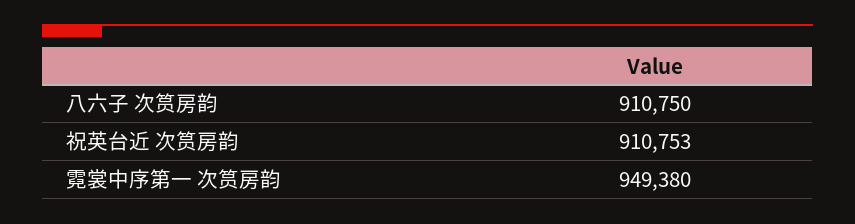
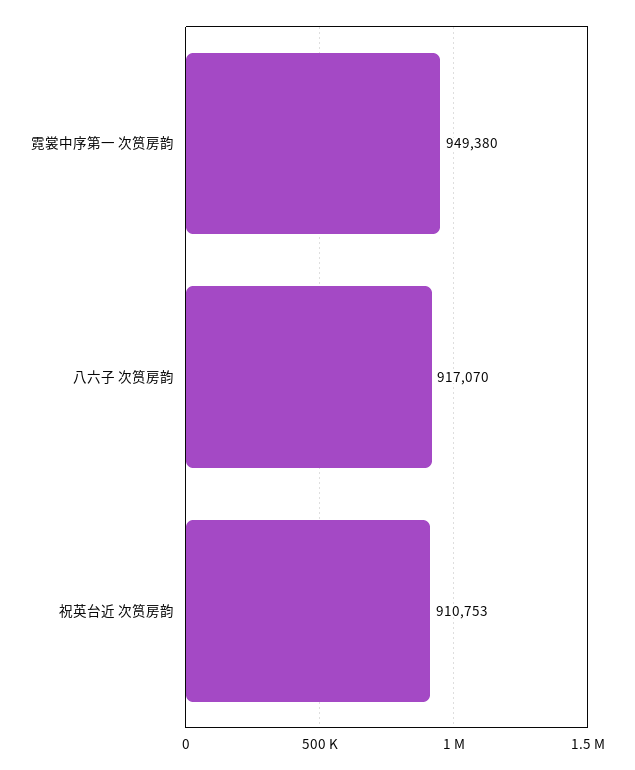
  {
-   "八六子 次筼房韵": 910750,
+   "八六子 次筼房韵": 917070,
    "祝英台近 次筼房韵": 910753,
    "霓裳中序第一 次筼房韵": 949380
  }

